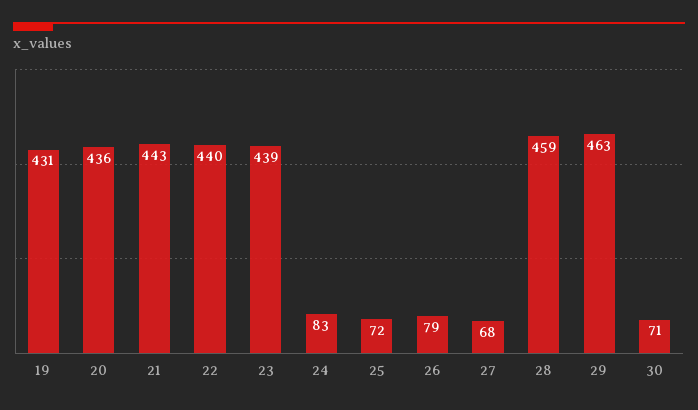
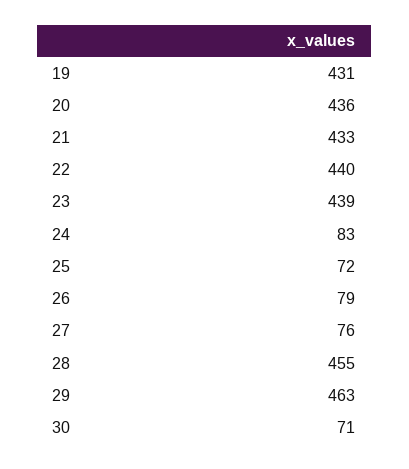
  {
    "19": 431,
    "20": 436,
-   "21": 443,
+   "21": 433,
    "22": 440,
    "23": 439,
    "24": 83,
    "25": 72,
    "26": 79,
-   "27": 68,
+   "27": 76,
-   "28": 459,
+   "28": 455,
    "29": 463,
    "30": 71
  }

